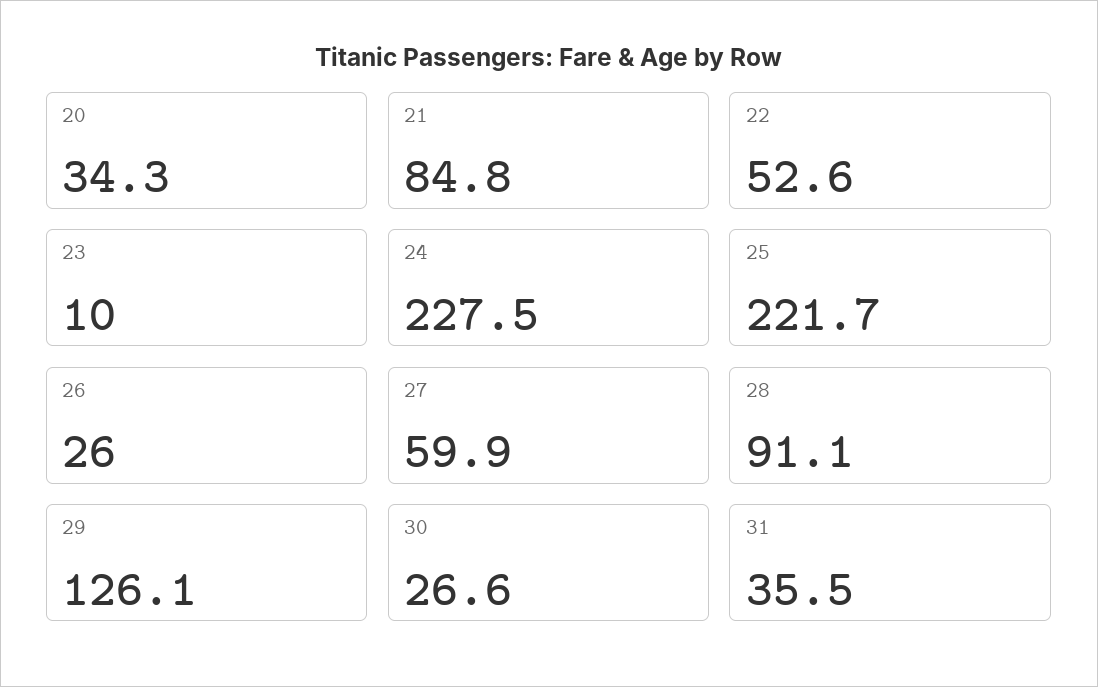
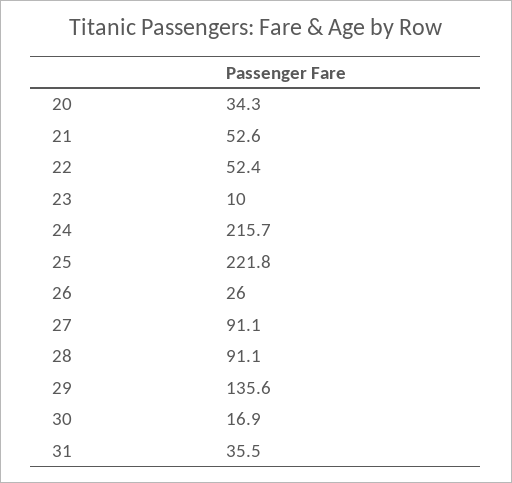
  {
    "20": 34.3,
-   "21": 84.8,
+   "21": 52.6,
-   "22": 52.6,
+   "22": 52.4,
    "23": 10,
-   "24": 227.5,
+   "24": 215.7,
-   "25": 221.7,
+   "25": 221.8,
    "26": 26,
-   "27": 59.9,
+   "27": 91.1,
    "28": 91.1,
-   "29": 126.1,
+   "29": 135.6,
-   "30": 26.6,
+   "30": 16.9,
    "31": 35.5
  }

